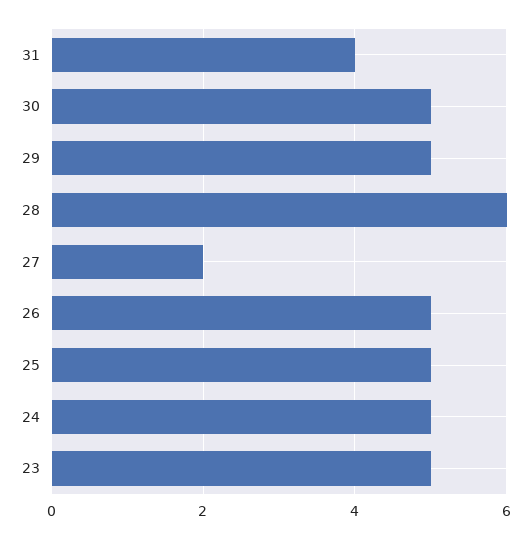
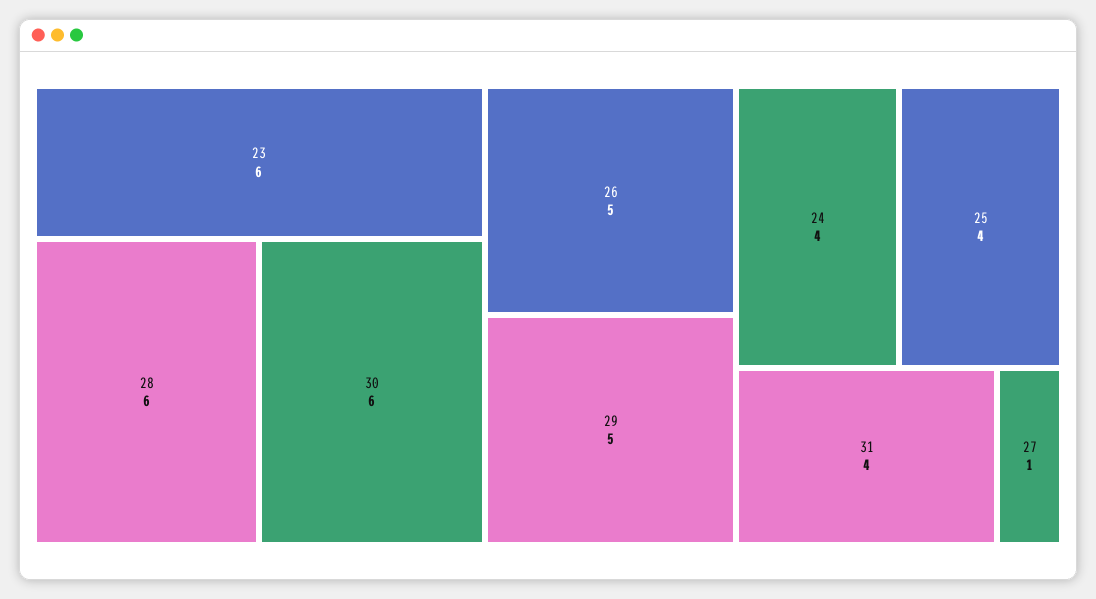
  {
    "31": 4,
-   "30": 5,
+   "30": 6,
    "29": 5,
    "28": 6,
-   "27": 2,
+   "27": 1,
    "26": 5,
-   "25": 5,
+   "25": 4,
-   "24": 5,
+   "24": 4,
-   "23": 5
+   "23": 6
  }

